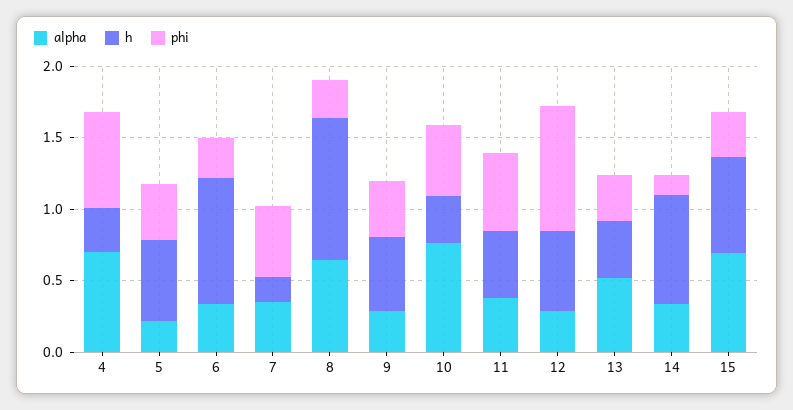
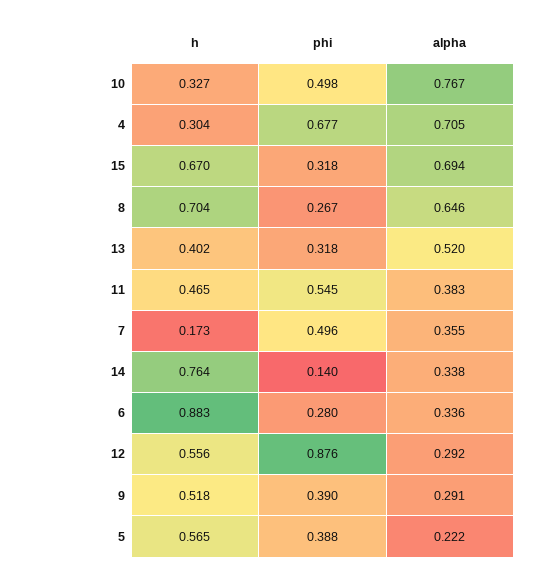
  {
    "alpha": {
      "4": 0.705,
      "5": 0.222,
      "6": 0.336,
      "7": 0.355,
      "8": 0.646,
      "9": 0.291,
      "10": 0.767,
      "11": 0.383,
      "12": 0.292,
      "13": 0.52,
      "14": 0.338,
      "15": 0.694
    },
    "h": {
      "4": 0.304,
      "5": 0.565,
      "6": 0.883,
      "7": 0.173,
-     "8": 1,
+     "8": 0.704,
      "9": 0.518,
      "10": 0.327,
      "11": 0.465,
      "12": 0.556,
      "13": 0.402,
      "14": 0.764,
      "15": 0.67
    },
    "phi": {
      "4": 0.677,
      "5": 0.388,
      "6": 0.28,
      "7": 0.496,
      "8": 0.267,
      "9": 0.39,
      "10": 0.498,
      "11": 0.545,
      "12": 0.876,
      "13": 0.318,
      "14": 0.14,
      "15": 0.318
    }
  }

